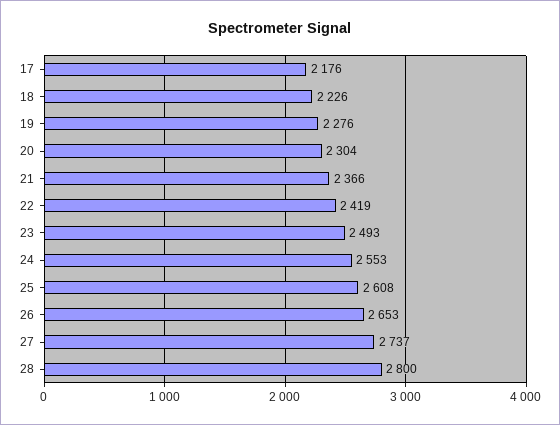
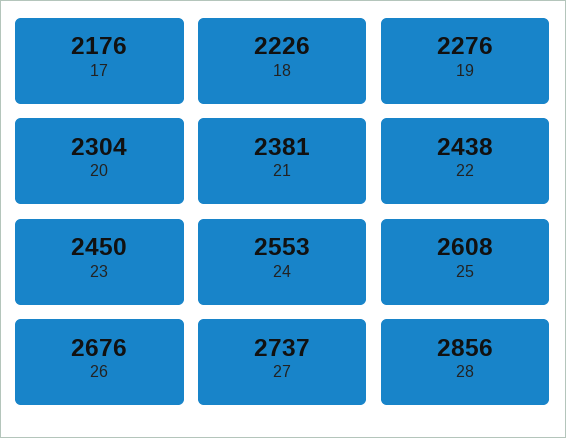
  {
    "17": 2176,
    "18": 2226,
    "19": 2276,
    "20": 2304,
-   "21": 2366,
+   "21": 2381,
-   "22": 2419,
+   "22": 2438,
-   "23": 2493,
+   "23": 2450,
    "24": 2553,
    "25": 2608,
-   "26": 2653,
+   "26": 2676,
    "27": 2737,
-   "28": 2800
+   "28": 2856
  }

